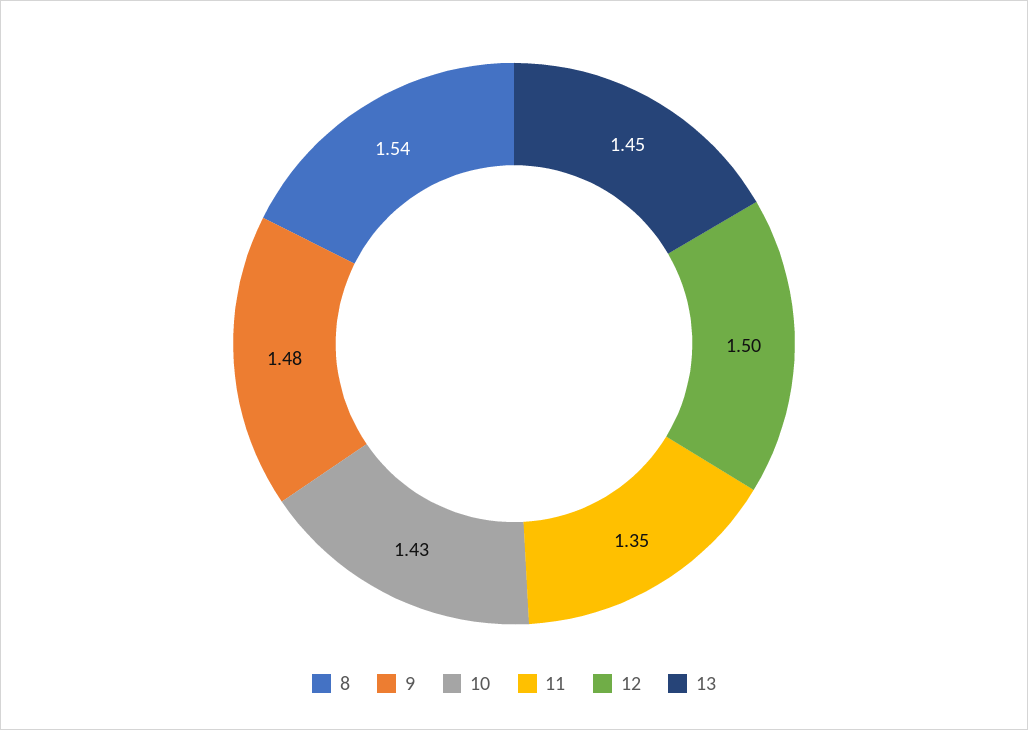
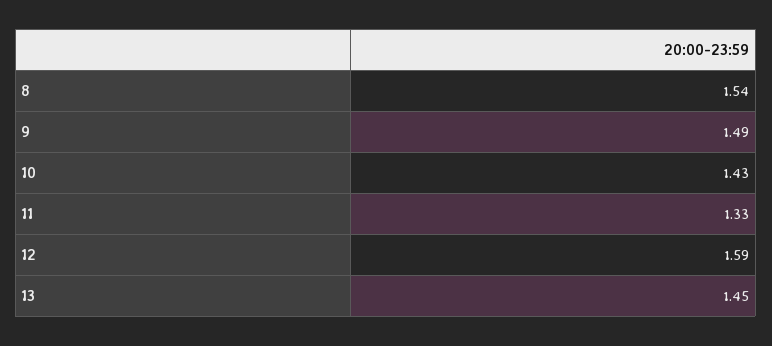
  {
    "8": 1.54,
-   "9": 1.48,
+   "9": 1.49,
    "10": 1.43,
-   "11": 1.35,
+   "11": 1.33,
-   "12": 1.5,
+   "12": 1.59,
    "13": 1.45
  }

